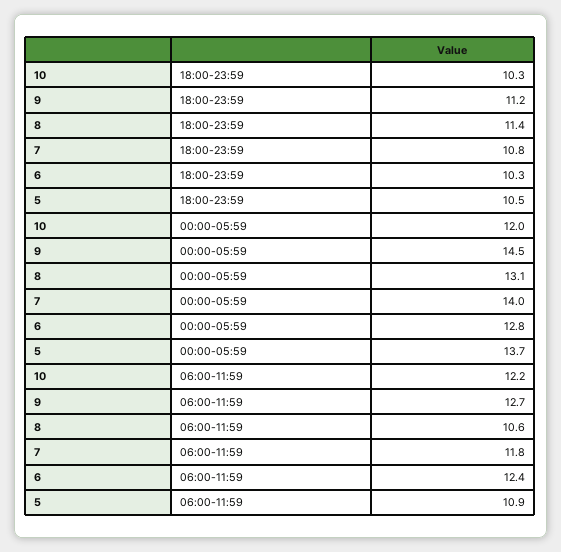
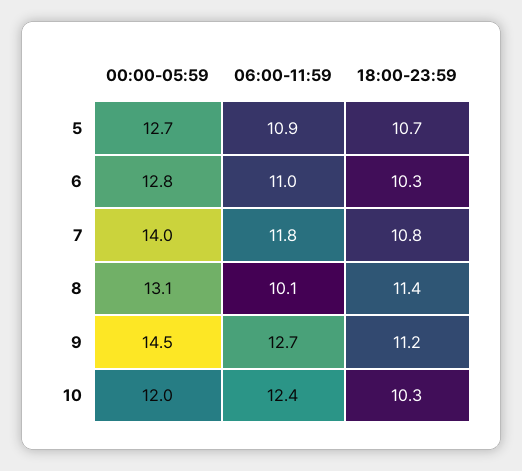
  {
    "10": {
      "18:00-23:59": 10.3,
      "00:00-05:59": 12,
-     "06:00-11:59": 12.2
+     "06:00-11:59": 12.4
    },
    "9": {
      "18:00-23:59": 11.2,
      "00:00-05:59": 14.5,
      "06:00-11:59": 12.7
    },
    "8": {
      "18:00-23:59": 11.4,
      "00:00-05:59": 13.1,
-     "06:00-11:59": 10.6
+     "06:00-11:59": 10.1
    },
    "7": {
      "18:00-23:59": 10.8,
      "00:00-05:59": 14,
      "06:00-11:59": 11.8
    },
    "6": {
      "18:00-23:59": 10.3,
      "00:00-05:59": 12.8,
-     "06:00-11:59": 12.4
+     "06:00-11:59": 11
    },
    "5": {
-     "18:00-23:59": 10.5,
+     "18:00-23:59": 10.7,
-     "00:00-05:59": 13.7,
+     "00:00-05:59": 12.7,
      "06:00-11:59": 10.9
    }
  }

